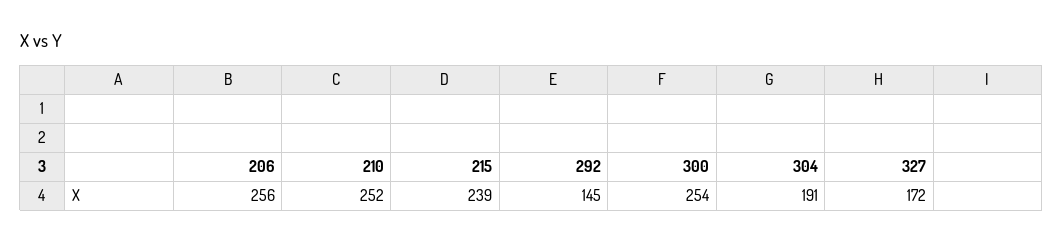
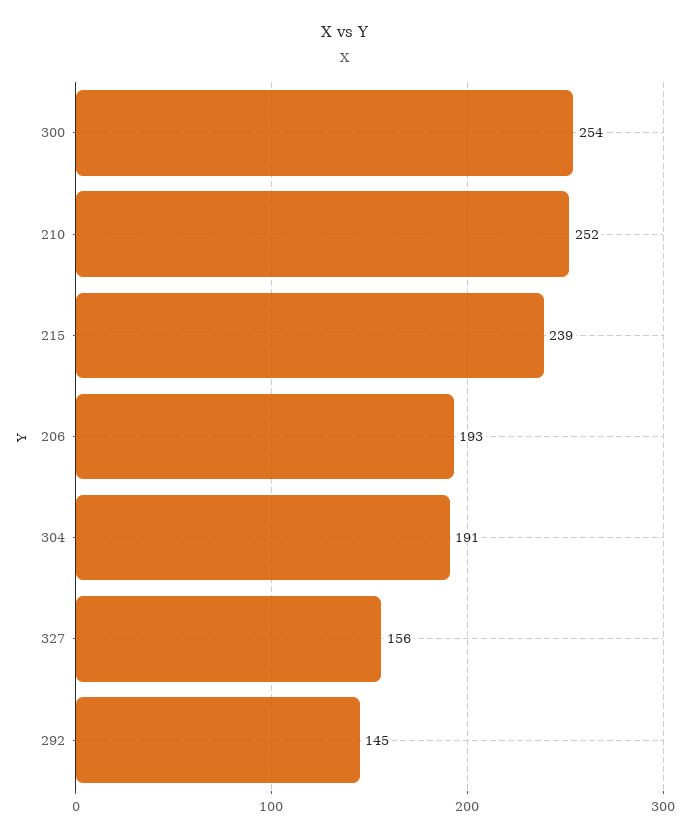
  {
-   "206": 256,
+   "206": 193,
    "210": 252,
    "215": 239,
    "292": 145,
    "300": 254,
    "304": 191,
-   "327": 172
+   "327": 156
  }

